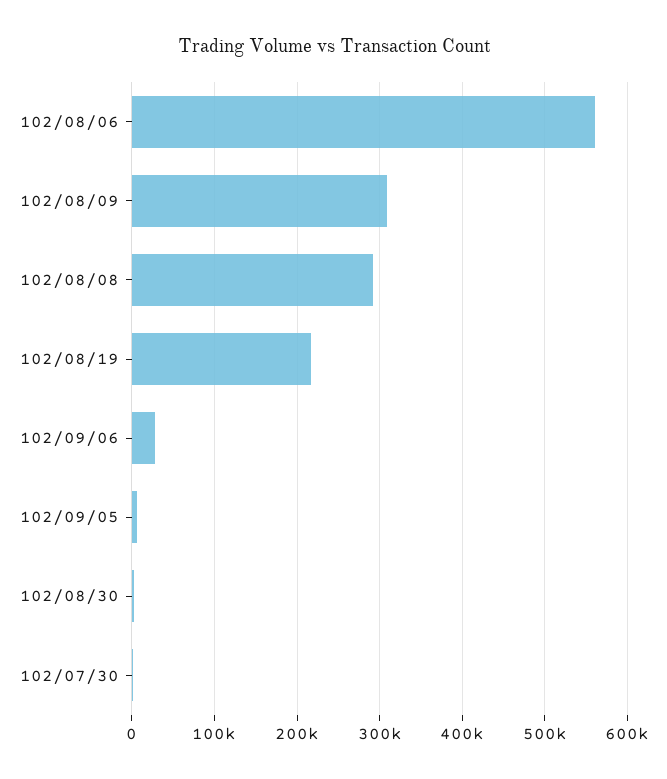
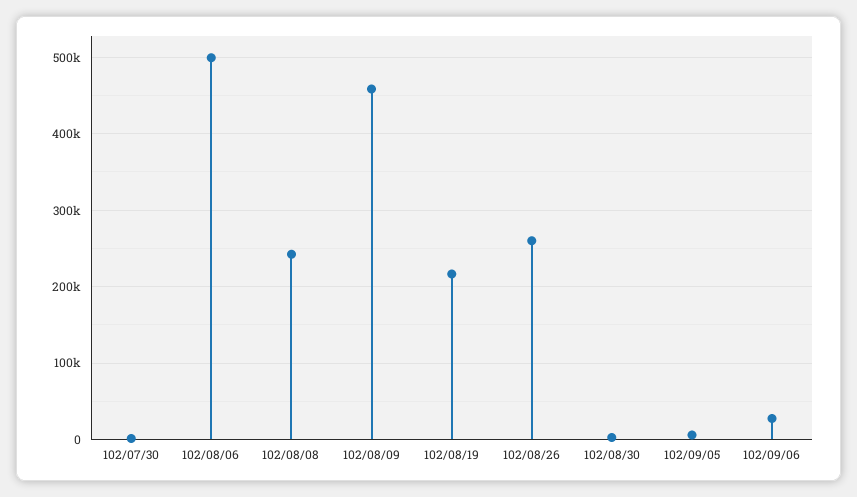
  {
-   "102/08/06": 560000,
+   "102/08/06": 500000,
-   "102/08/09": 310000,
+   "102/08/09": 460000,
-   "102/08/08": 290000,
+   "102/08/08": 240000,
    "102/08/19": 220000,
    "102/09/06": 30000,
    "102/09/05": 10000,
    "102/08/30": 0,
-   "102/07/30": 0
+   "102/07/30": 0,
+   "102/08/26": 260000
  }

